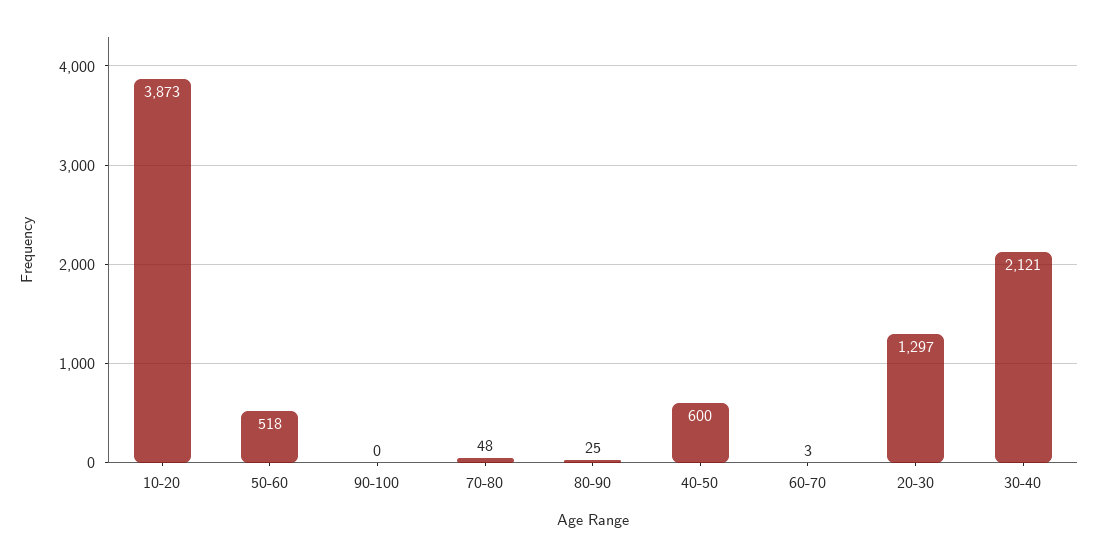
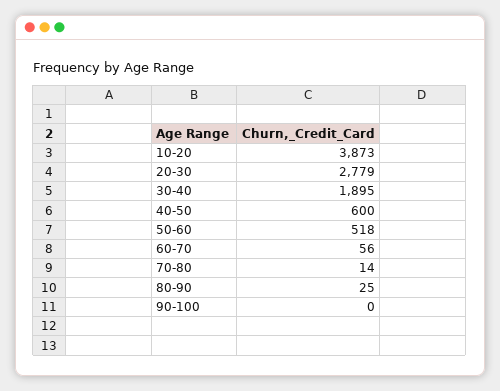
  {
    "10-20": 3873,
    "50-60": 518,
    "90-100": 0,
-   "70-80": 48,
+   "70-80": 14,
    "80-90": 25,
    "40-50": 600,
-   "60-70": 3,
+   "60-70": 56,
-   "20-30": 1297,
+   "20-30": 2779,
-   "30-40": 2121
+   "30-40": 1895
  }

